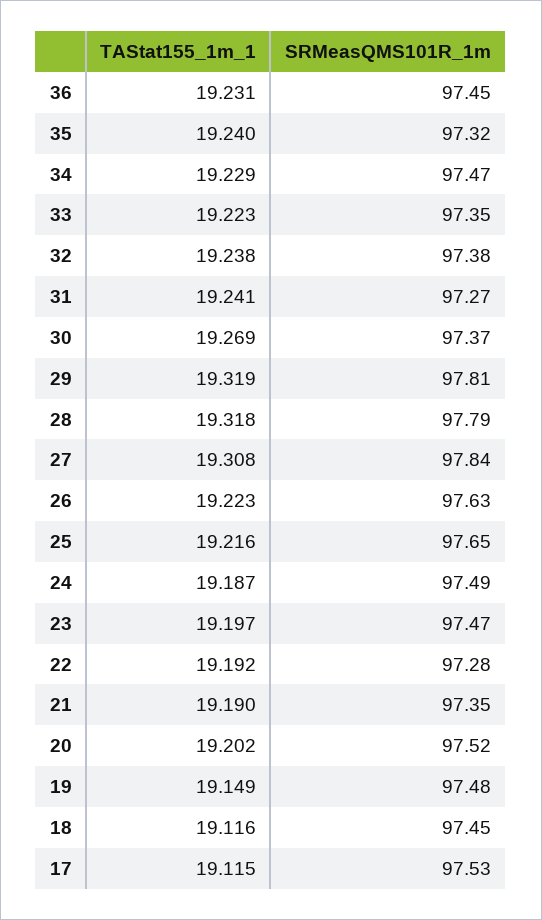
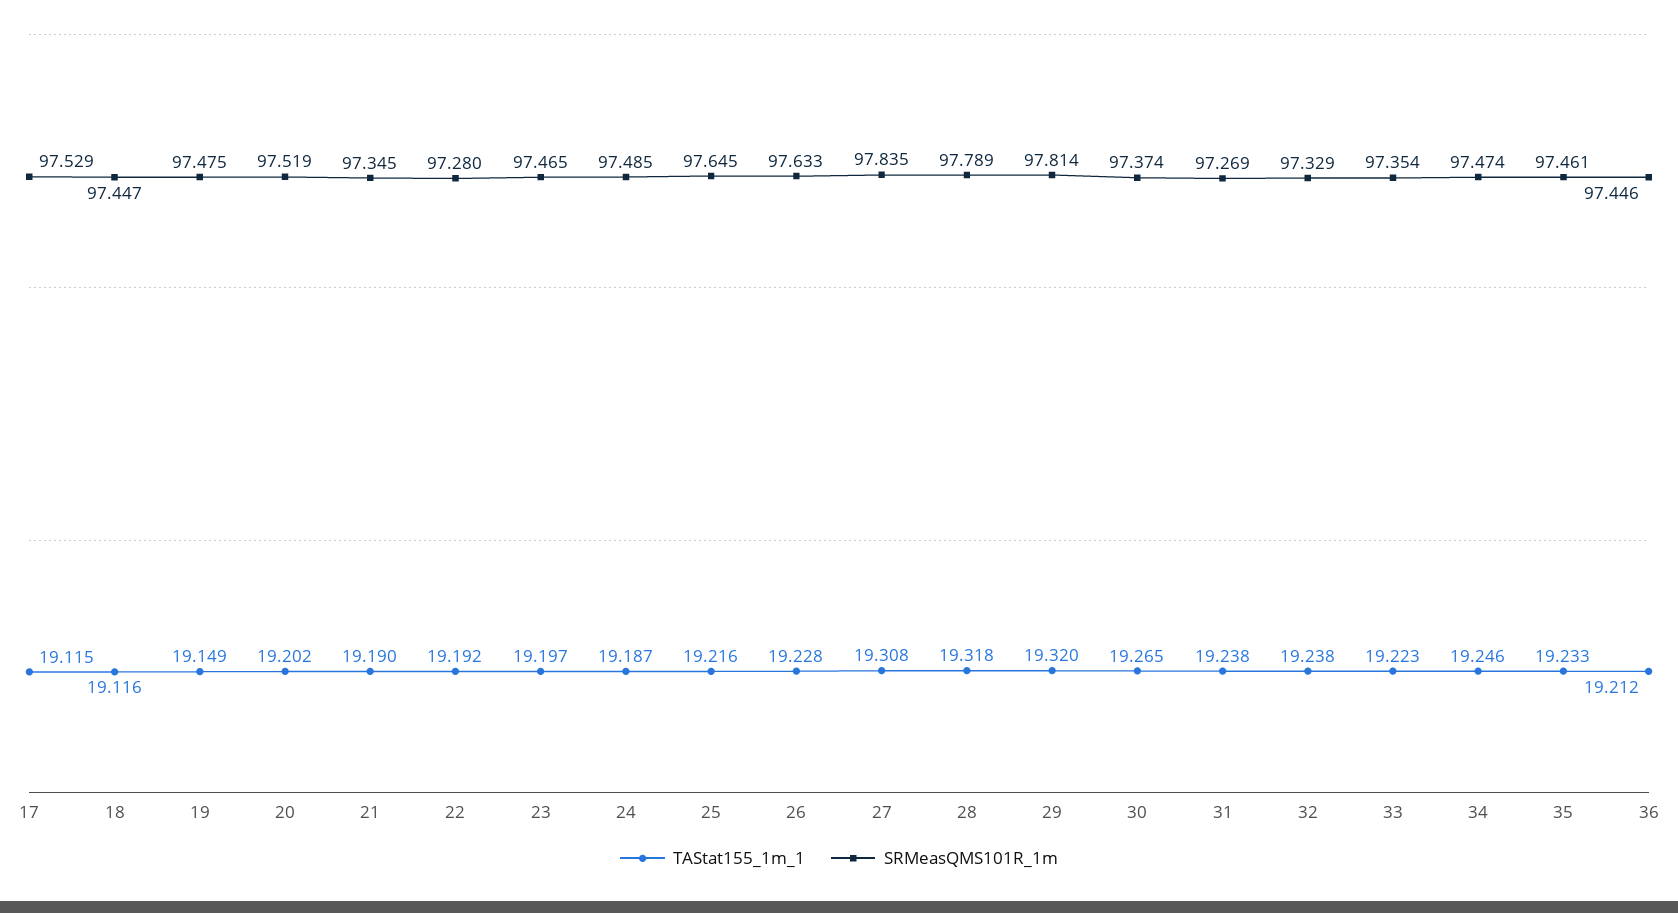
  {
    "TAStat155_1m_1": {
-     "36": 19.231,
+     "36": 19.212,
-     "35": 19.24,
+     "35": 19.233,
-     "34": 19.229,
+     "34": 19.246,
      "33": 19.223,
      "32": 19.238,
-     "31": 19.241,
+     "31": 19.238,
-     "30": 19.269,
+     "30": 19.265,
-     "29": 19.319,
+     "29": 19.32,
      "28": 19.318,
      "27": 19.308,
-     "26": 19.223,
+     "26": 19.228,
      "25": 19.216,
      "24": 19.187,
      "23": 19.197,
      "22": 19.192,
      "21": 19.19,
      "20": 19.202,
      "19": 19.149,
      "18": 19.116,
      "17": 19.115
    },
    "SRMeasQMS101R_1m": {
      "36": 97.446,
-     "35": 97.32,
+     "35": 97.461,
      "34": 97.474,
      "33": 97.354,
-     "32": 97.38,
+     "32": 97.329,
      "31": 97.269,
      "30": 97.374,
      "29": 97.814,
      "28": 97.789,
      "27": 97.835,
      "26": 97.633,
      "25": 97.645,
      "24": 97.485,
      "23": 97.465,
      "22": 97.28,
      "21": 97.345,
      "20": 97.519,
      "19": 97.475,
      "18": 97.447,
      "17": 97.529
    }
  }

